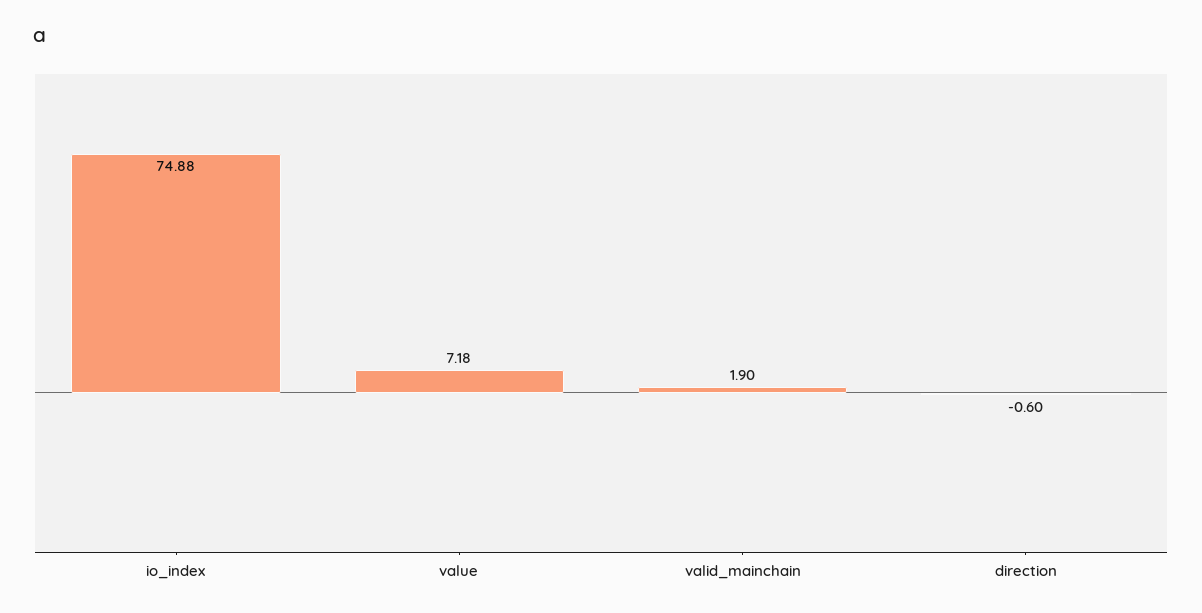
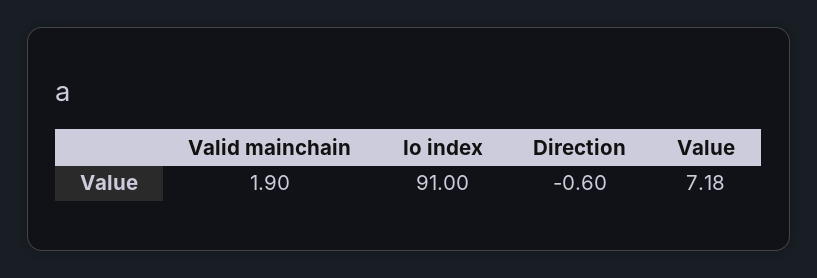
  {
-   "io_index": 74.88,
+   "io_index": 91,
    "value": 7.18,
    "valid_mainchain": 1.9,
    "direction": -0.6
  }

